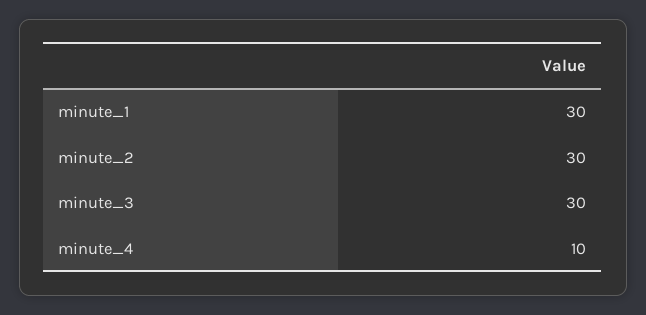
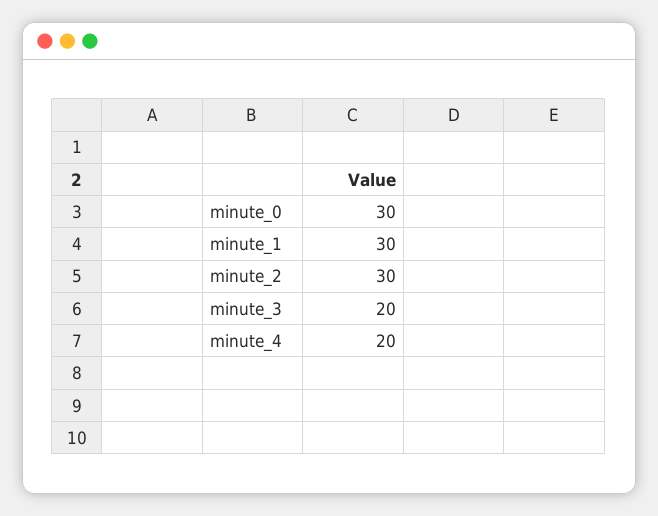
  {
    "minute_1": 30,
    "minute_2": 30,
-   "minute_3": 30,
+   "minute_3": 20,
-   "minute_4": 10
+   "minute_4": 20,
+   "minute_0": 30
  }

